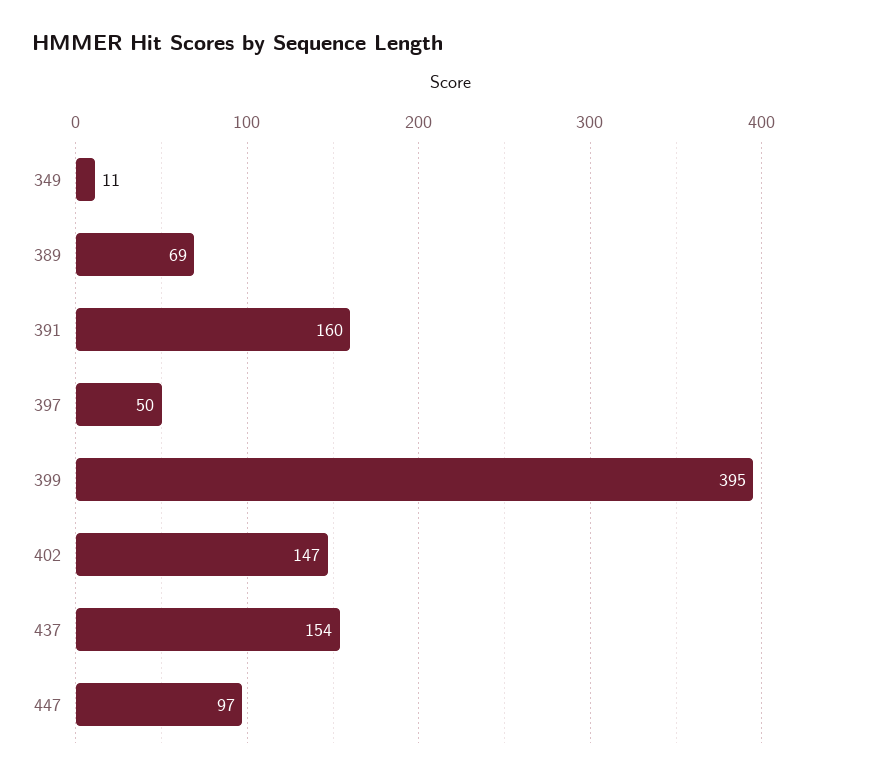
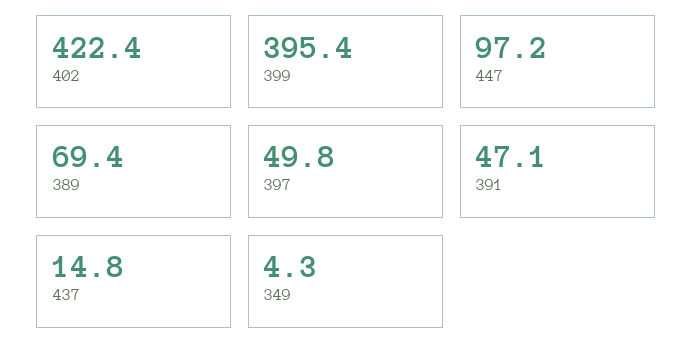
  {
-   "349": 11,
+   "349": 4.3,
    "389": 69.4,
-   "391": 160,
+   "391": 47.1,
    "397": 49.8,
    "399": 395.4,
-   "402": 147,
+   "402": 422.4,
-   "437": 154,
+   "437": 14.8,
    "447": 97.2
  }

